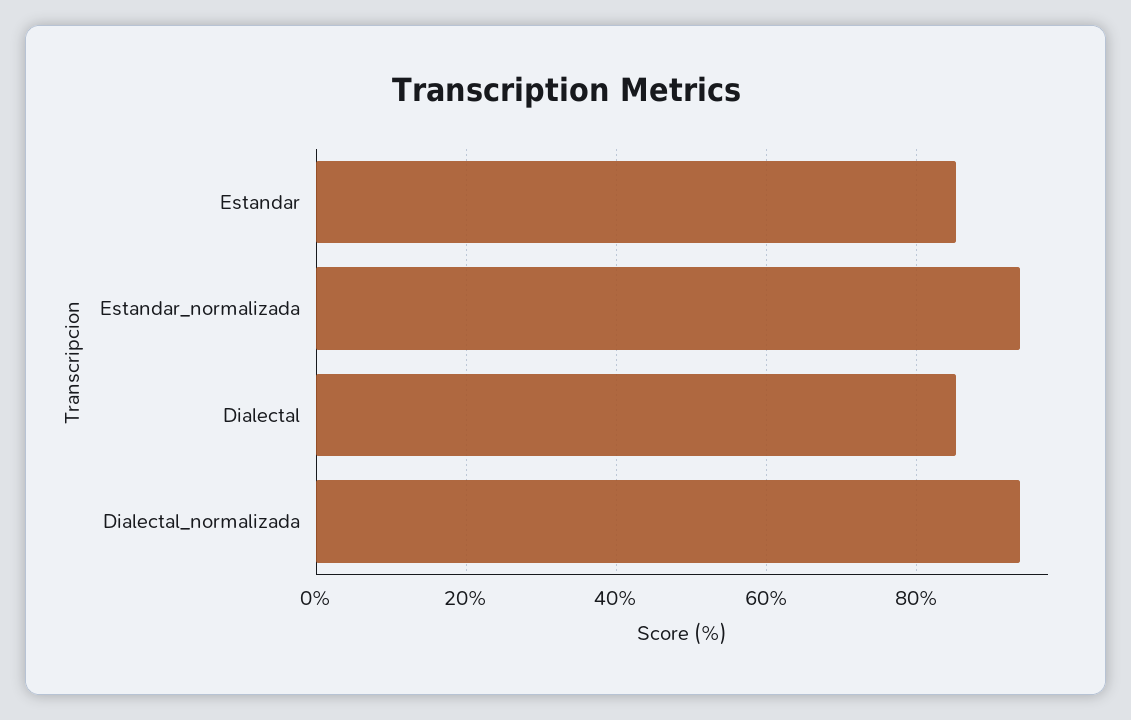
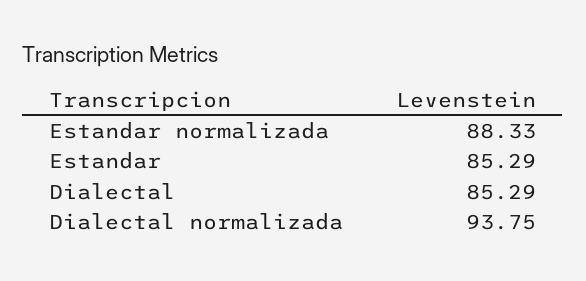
  {
    "Estandar": 85.29,
-   "Estandar_normalizada": 94,
+   "Estandar_normalizada": 88.33,
    "Dialectal": 85.29,
    "Dialectal_normalizada": 93.75
  }

